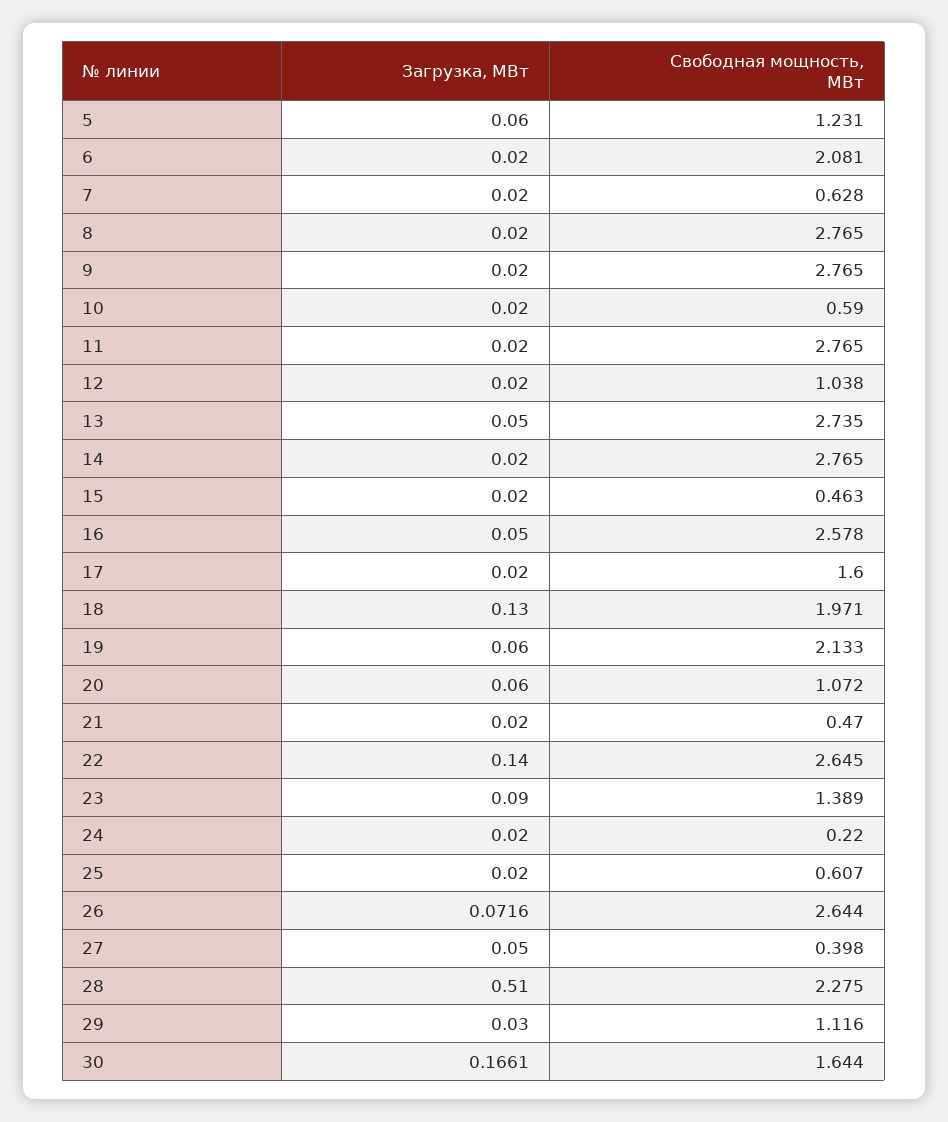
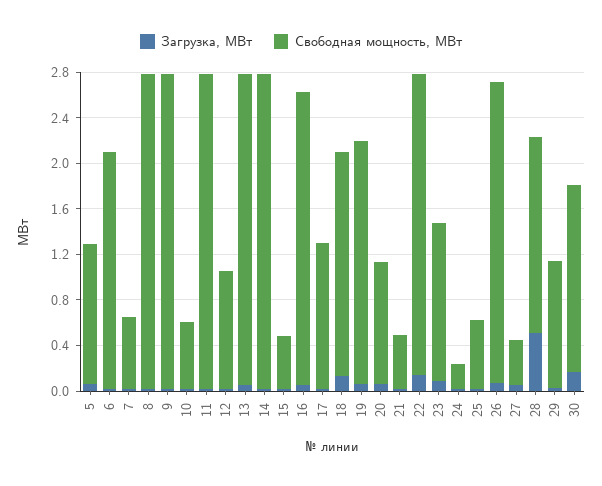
  {
    "Загрузка, МВт": {
      "5": 0.06,
      "6": 0.02,
      "7": 0.02,
      "8": 0.02,
      "9": 0.02,
      "10": 0.02,
      "11": 0.02,
      "12": 0.02,
      "13": 0.05,
      "14": 0.02,
      "15": 0.02,
      "16": 0.05,
      "17": 0.02,
      "18": 0.13,
      "19": 0.06,
      "20": 0.06,
      "21": 0.02,
      "22": 0.14,
      "23": 0.09,
      "24": 0.02,
      "25": 0.02,
      "26": 0.0716,
      "27": 0.05,
      "28": 0.51,
      "29": 0.03,
      "30": 0.1661
    },
    "Свободная мощность, МВт": {
      "5": 1.231,
      "6": 2.081,
      "7": 0.628,
      "8": 2.765,
      "9": 2.765,
      "10": 0.59,
      "11": 2.765,
      "12": 1.038,
      "13": 2.735,
      "14": 2.765,
      "15": 0.463,
      "16": 2.578,
-     "17": 1.6,
+     "17": 1.3,
      "18": 1.971,
      "19": 2.133,
      "20": 1.072,
      "21": 0.47,
      "22": 2.645,
      "23": 1.389,
      "24": 0.22,
      "25": 0.607,
      "26": 2.644,
      "27": 0.398,
-     "28": 2.275,
+     "28": 1.7,
      "29": 1.116,
      "30": 1.644
    }
  }

